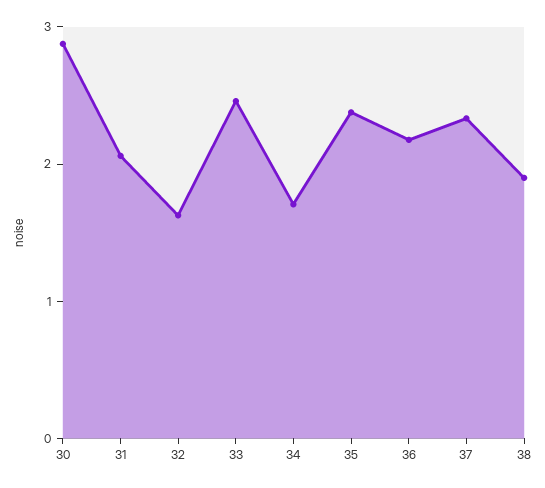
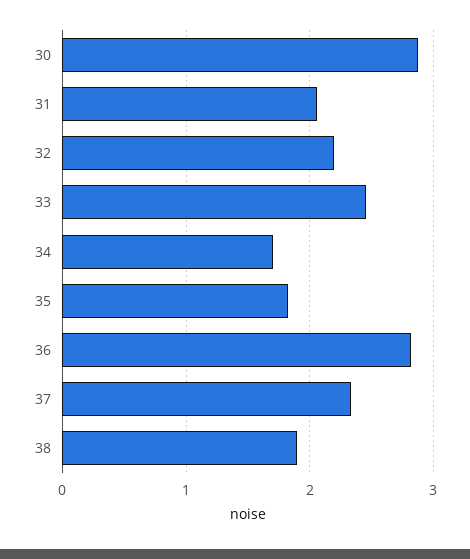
  {
    "30": 2.9,
    "31": 2.1,
-   "32": 1.6,
+   "32": 2.2,
    "33": 2.5,
    "34": 1.7,
-   "35": 2.4,
+   "35": 1.8,
-   "36": 2.2,
+   "36": 2.8,
    "37": 2.3,
    "38": 1.9
  }

